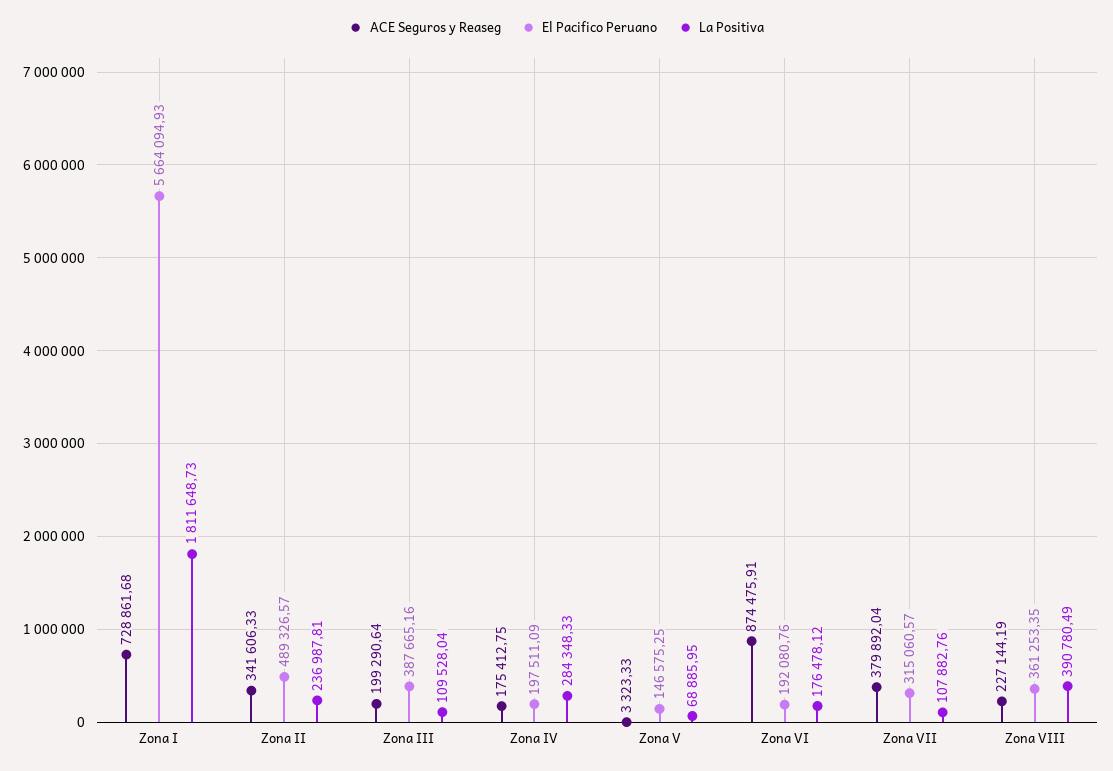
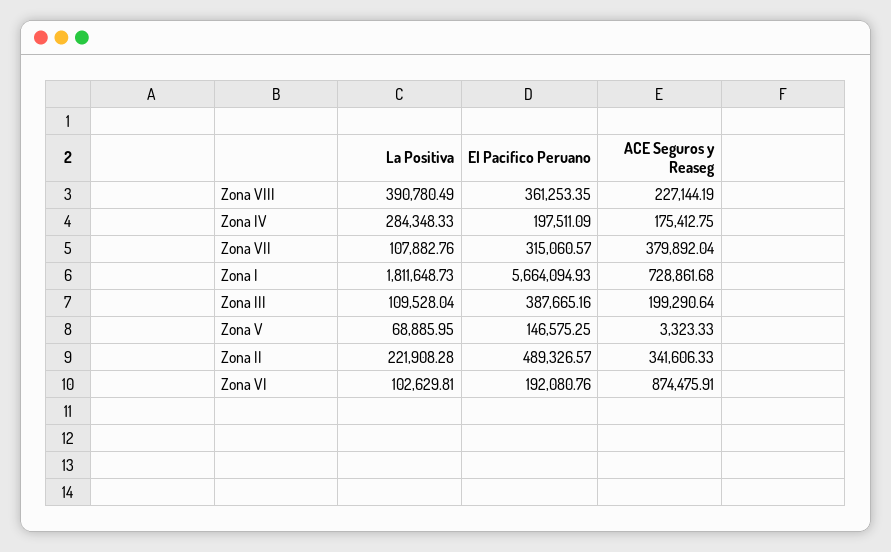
  {
    "ACE Seguros y Reaseg": {
      "Zona I": 728861.68,
      "Zona II": 341606.33,
      "Zona III": 199290.64,
      "Zona IV": 175412.75,
      "Zona V": 3323.33,
      "Zona VI": 874475.91,
      "Zona VII": 379892.04,
      "Zona VIII": 227144.19
    },
    "El Pacifico Peruano": {
      "Zona I": 5664094.93,
      "Zona II": 489326.57,
      "Zona III": 387665.16,
      "Zona IV": 197511.09,
      "Zona V": 146575.25,
      "Zona VI": 192080.76,
      "Zona VII": 315060.57,
      "Zona VIII": 361253.35
    },
    "La Positiva": {
      "Zona I": 1811648.73,
-     "Zona II": 236987.81,
+     "Zona II": 221908.28,
      "Zona III": 109528.04,
      "Zona IV": 284348.33,
      "Zona V": 68885.95,
-     "Zona VI": 176478.12,
+     "Zona VI": 102629.81,
      "Zona VII": 107882.76,
      "Zona VIII": 390780.49
    }
  }

